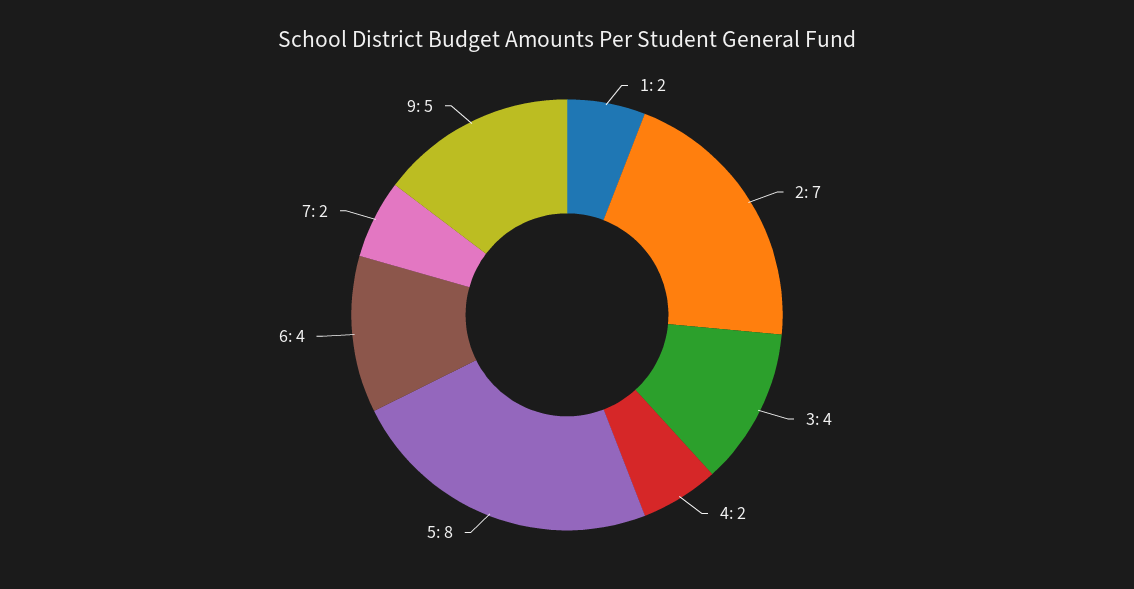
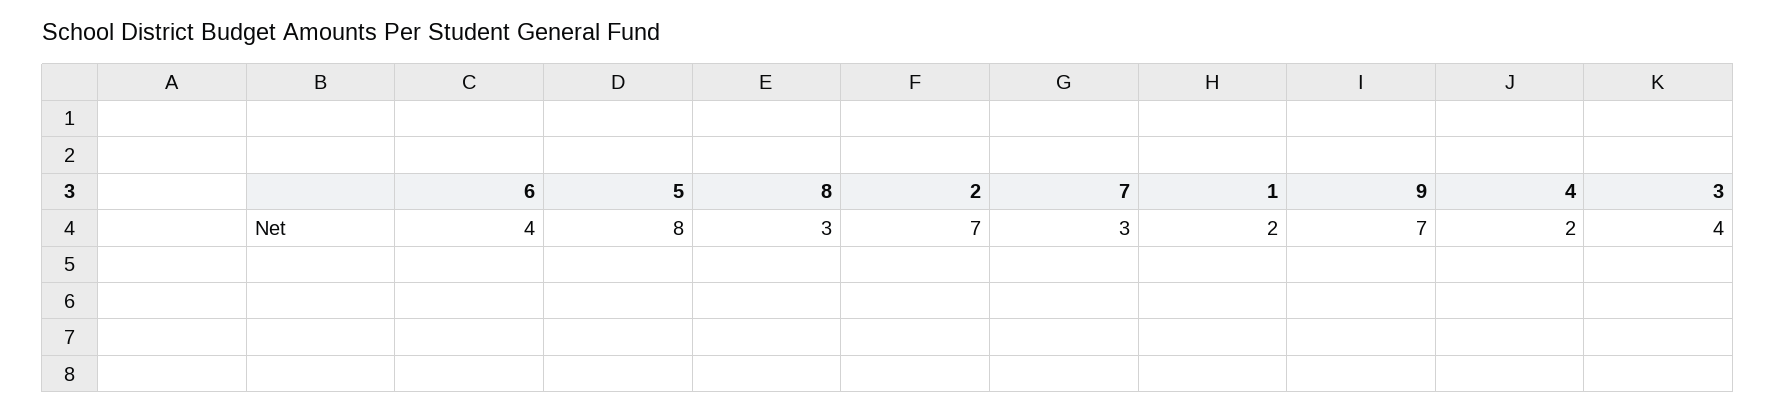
  {
    "1": 2,
    "2": 7,
    "3": 4,
    "4": 2,
    "5": 8,
    "6": 4,
-   "7": 2,
+   "7": 3,
-   "9": 5
+   "9": 7,
+   "8": 3
  }

